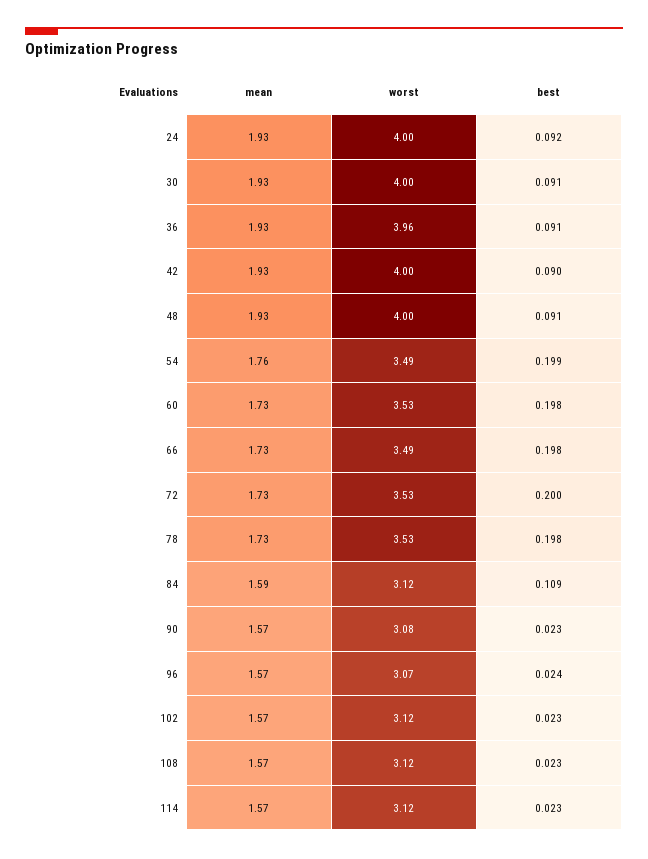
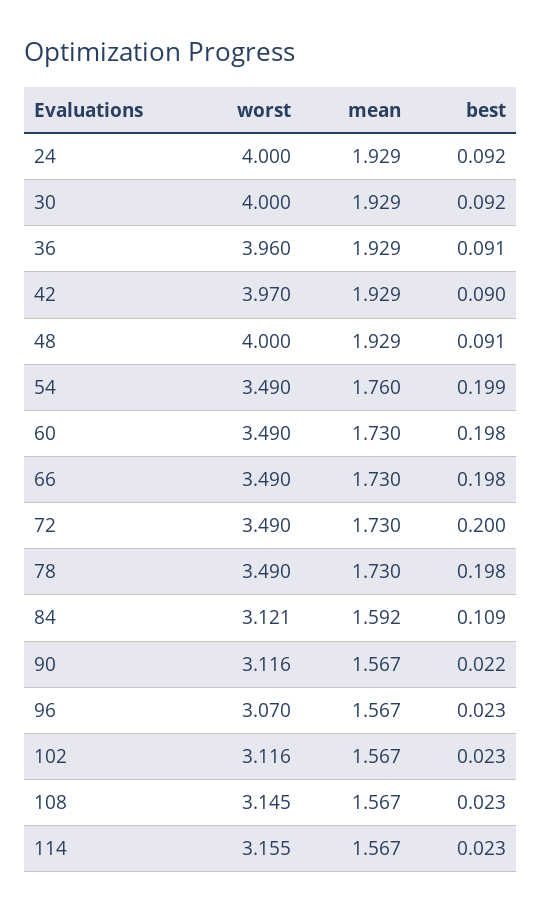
  {
    "mean": {
      "24": 1.929,
      "30": 1.929,
      "36": 1.929,
      "42": 1.929,
      "48": 1.929,
      "54": 1.76,
      "60": 1.73,
      "66": 1.73,
      "72": 1.73,
      "78": 1.73,
      "84": 1.592,
      "90": 1.567,
      "96": 1.567,
      "102": 1.567,
      "108": 1.567,
      "114": 1.567
    },
    "worst": {
      "24": 4,
      "30": 4,
      "36": 3.96,
-     "42": 4,
+     "42": 3.97,
      "48": 4,
      "54": 3.49,
-     "60": 3.53,
+     "60": 3.49,
      "66": 3.49,
-     "72": 3.53,
+     "72": 3.49,
-     "78": 3.53,
+     "78": 3.49,
      "84": 3.121,
-     "90": 3.08,
+     "90": 3.116,
      "96": 3.07,
      "102": 3.116,
-     "108": 3.12,
+     "108": 3.145,
-     "114": 3.12
+     "114": 3.155
    },
    "best": {
      "24": 0.092,
-     "30": 0.091,
+     "30": 0.092,
      "36": 0.091,
      "42": 0.09,
      "48": 0.091,
      "54": 0.199,
      "60": 0.198,
      "66": 0.198,
      "72": 0.2,
      "78": 0.198,
      "84": 0.109,
-     "90": 0.023,
+     "90": 0.022,
-     "96": 0.024,
+     "96": 0.023,
      "102": 0.023,
      "108": 0.023,
      "114": 0.023
    }
  }

